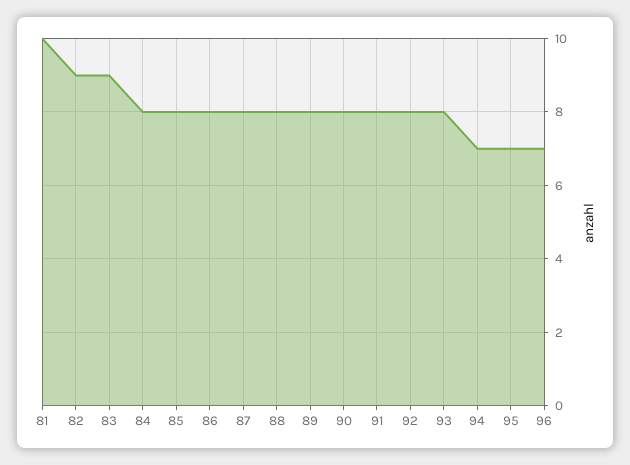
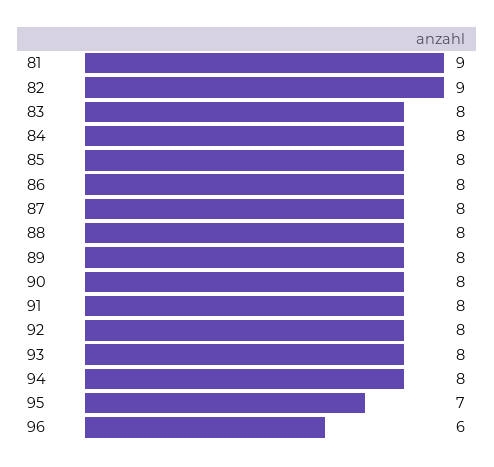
  {
-   "81": 10,
+   "81": 9,
    "82": 9,
-   "83": 9,
+   "83": 8,
    "84": 8,
    "85": 8,
    "86": 8,
    "87": 8,
    "88": 8,
    "89": 8,
    "90": 8,
    "91": 8,
    "92": 8,
    "93": 8,
-   "94": 7,
+   "94": 8,
    "95": 7,
-   "96": 7
+   "96": 6
  }

